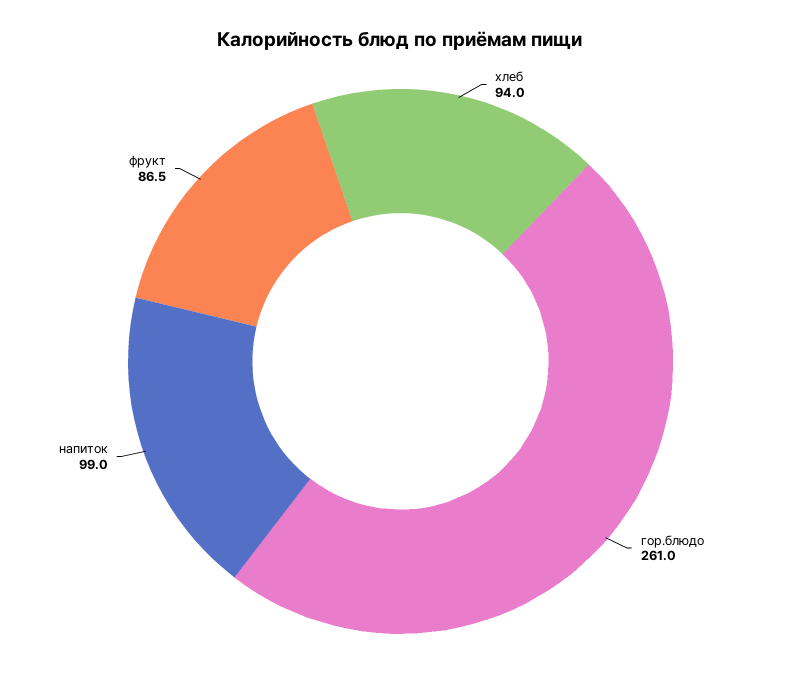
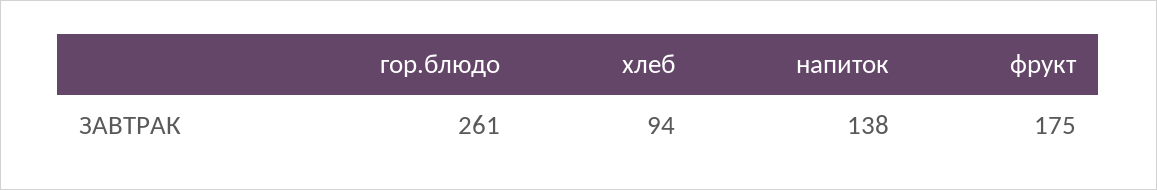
  {
    "хлеб": 94,
    "гор.блюдо": 261,
-   "напиток": 99,
+   "напиток": 138,
-   "фрукт": 86.5
+   "фрукт": 175
  }

